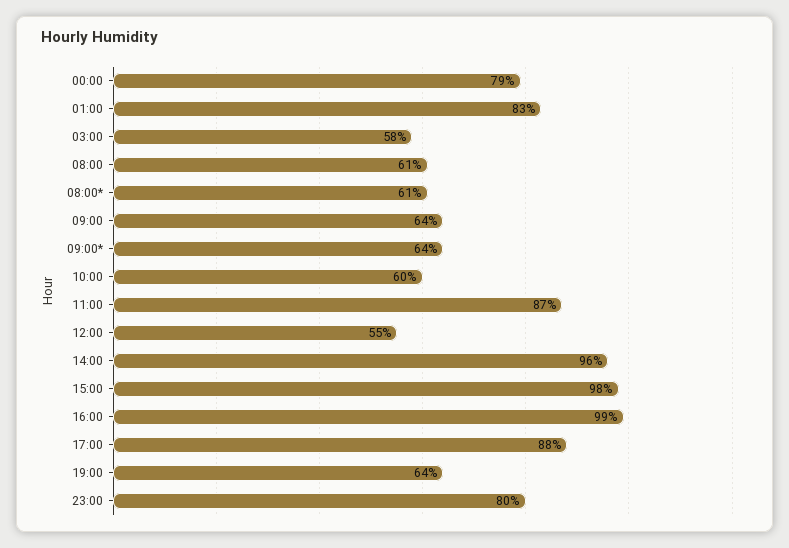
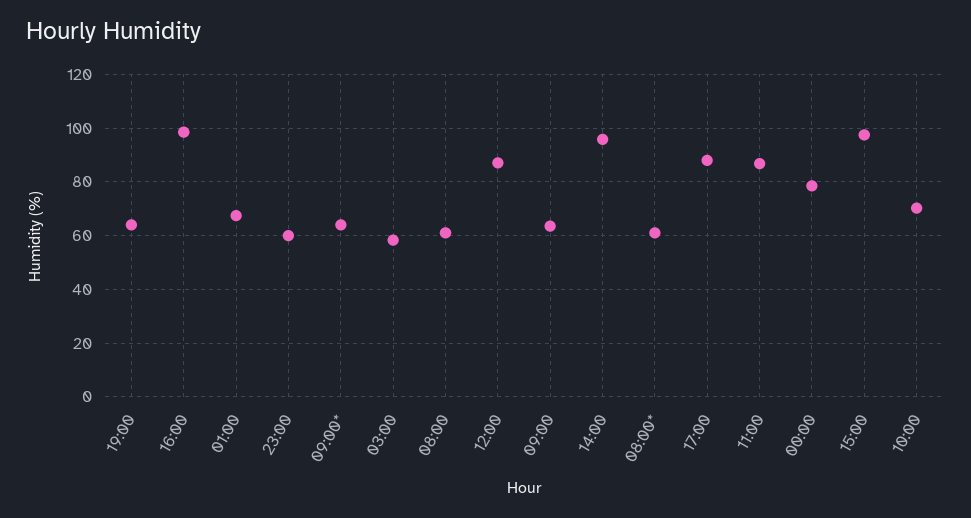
  {
    "00:00": 79,
-   "01:00": 83,
+   "01:00": 67.5,
    "03:00": 58,
    "08:00": 61,
    "08:00*": 61,
    "09:00": 64,
    "09:00*": 64,
-   "10:00": 60,
+   "10:00": 70,
    "11:00": 87,
-   "12:00": 55,
+   "12:00": 87.5,
    "14:00": 96,
    "15:00": 98,
    "16:00": 99,
    "17:00": 88,
    "19:00": 64,
-   "23:00": 80
+   "23:00": 60
  }

